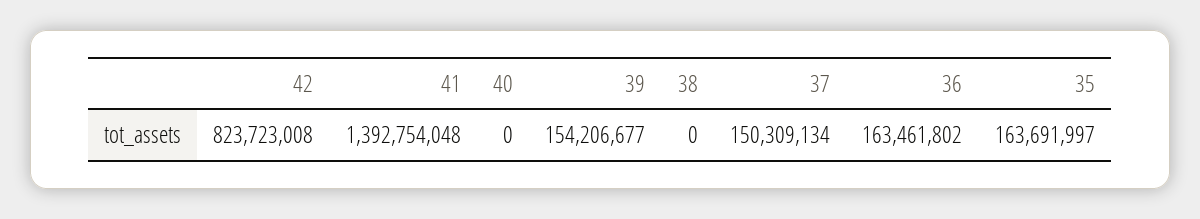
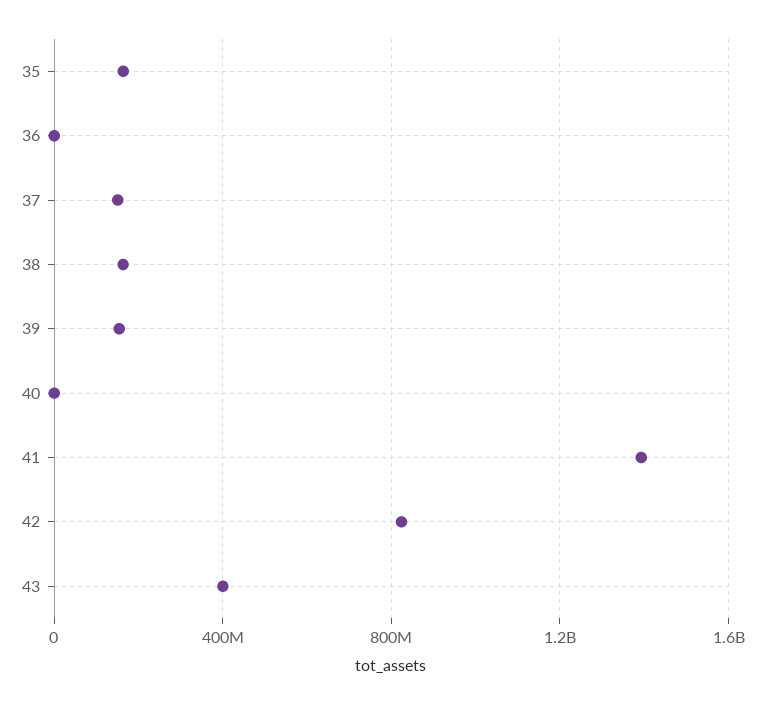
  {
    "42": 823723008,
    "41": 1392754048,
    "40": 0,
    "39": 154206677,
-   "38": 0,
+   "38": 150000000,
    "37": 150309134,
-   "36": 163461802,
+   "36": 0,
-   "35": 163691997
+   "35": 163691997,
+   "43": 400000000
  }

